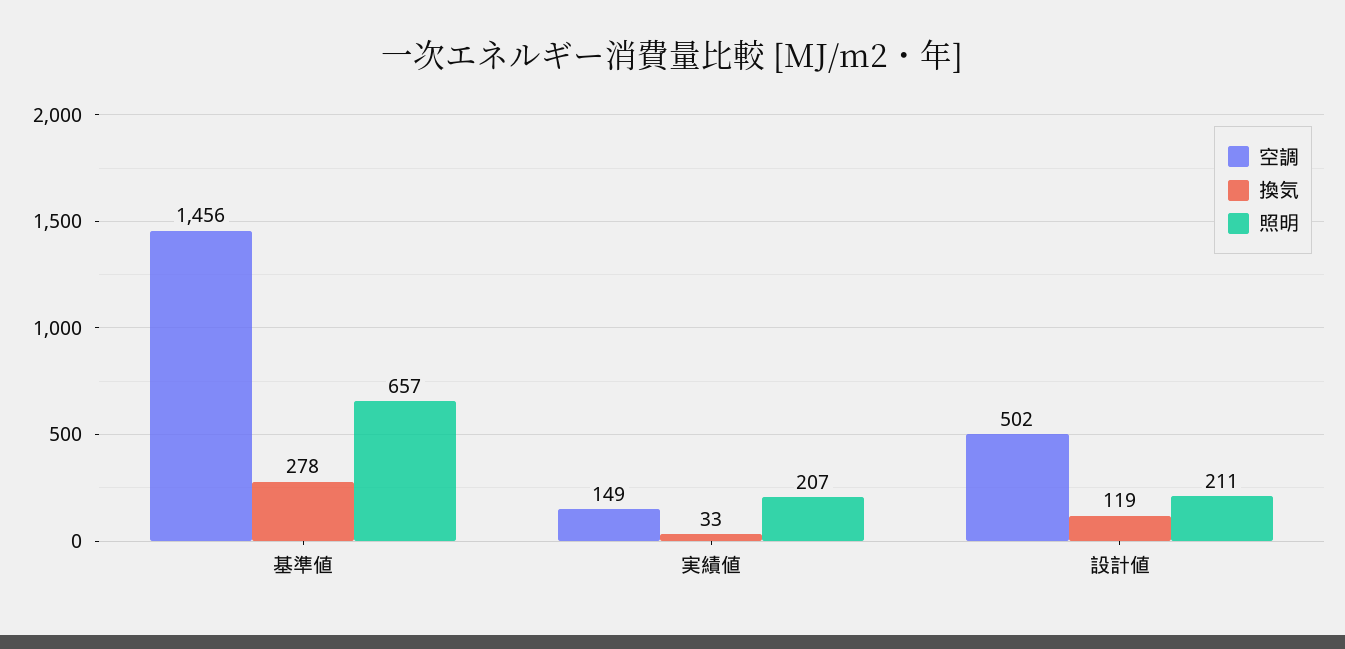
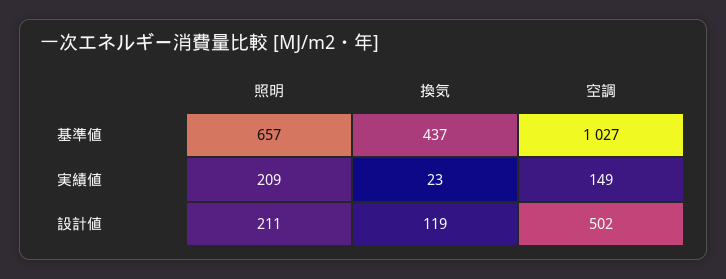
  {
    "空調": {
-     "基準値": 1456,
+     "基準値": 1027,
      "実績値": 149,
      "設計値": 502
    },
    "換気": {
-     "基準値": 278,
+     "基準値": 437,
-     "実績値": 33,
+     "実績値": 23,
      "設計値": 119
    },
    "照明": {
      "基準値": 657,
-     "実績値": 207,
+     "実績値": 209,
      "設計値": 211
    }
  }

